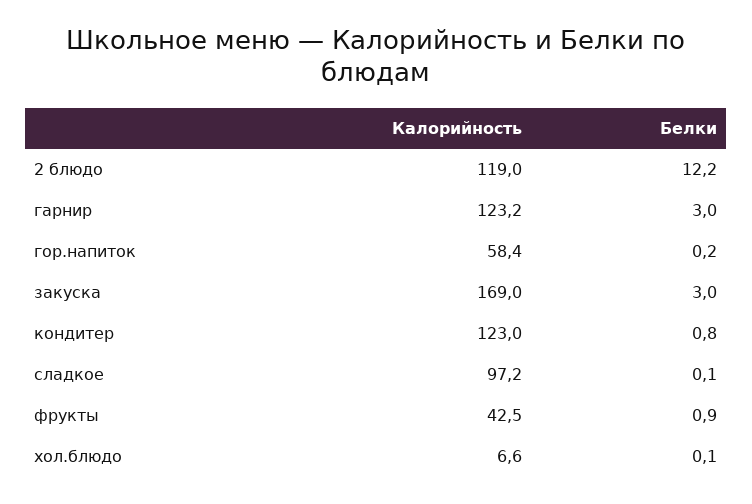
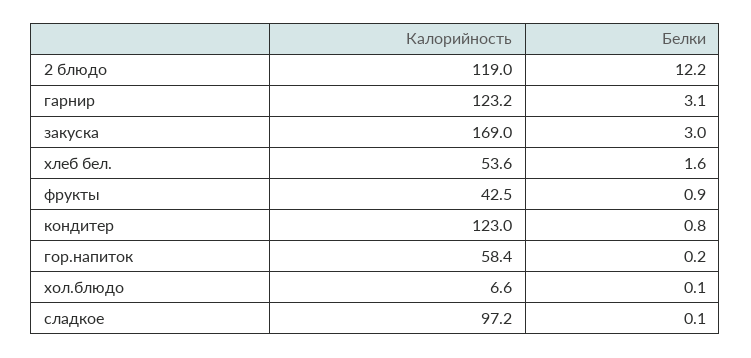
  {
    "Калорийность": {
      "2 блюдо": 119,
      "гарнир": 123.2,
      "гор.напиток": 58.4,
      "закуска": 169,
      "кондитер": 123,
      "сладкое": 97.2,
      "фрукты": 42.5,
-     "хол.блюдо": 6.6
+     "хол.блюдо": 6.6,
+     "хлеб бел.": 53.6
    },
    "Белки": {
      "2 блюдо": 12.2,
-     "гарнир": 3,
+     "гарнир": 3.1,
      "гор.напиток": 0.2,
      "закуска": 3,
      "кондитер": 0.8,
      "сладкое": 0.1,
      "фрукты": 0.9,
-     "хол.блюдо": 0.1
+     "хол.блюдо": 0.1,
+     "хлеб бел.": 1.6
    }
  }

